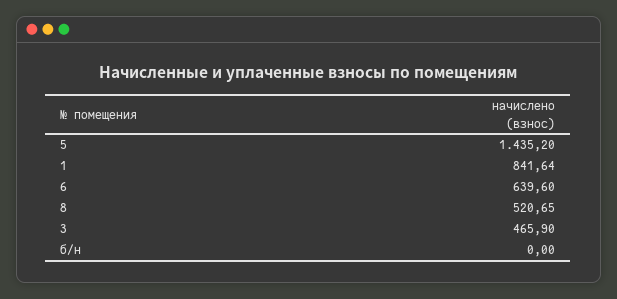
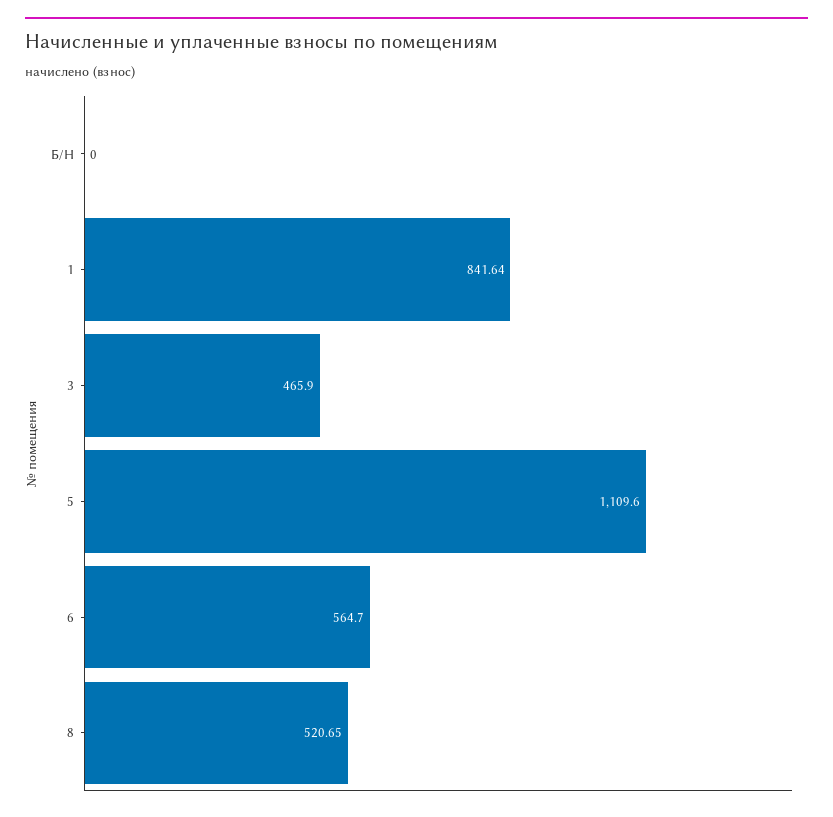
  {
-   "5": 1435.2,
+   "5": 1109.6,
    "1": 841.64,
-   "6": 639.6,
+   "6": 564.7,
    "8": 520.65,
    "3": 465.9,
    "б/н": 0
  }

